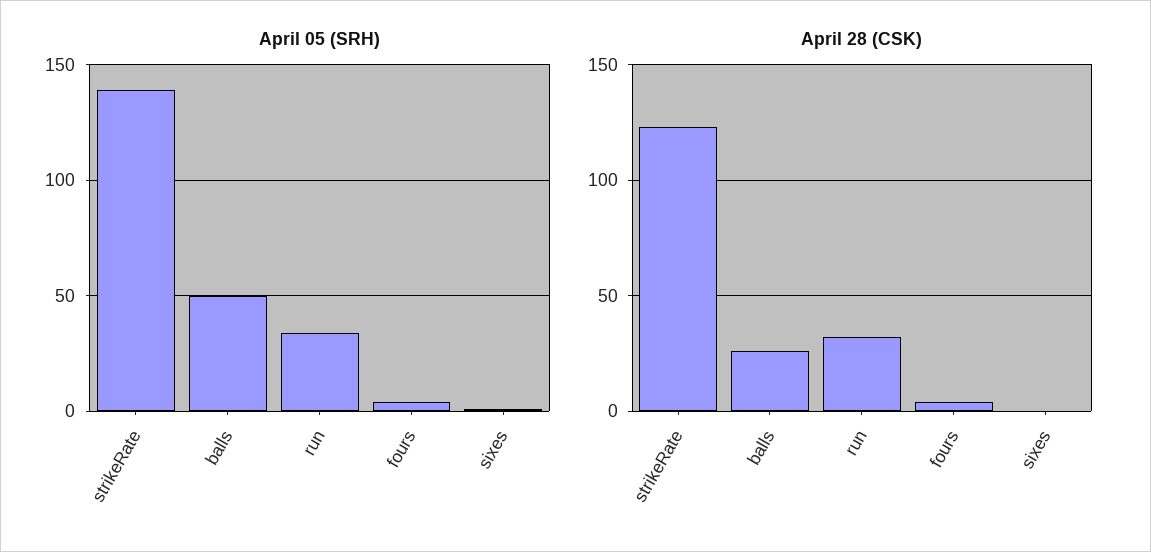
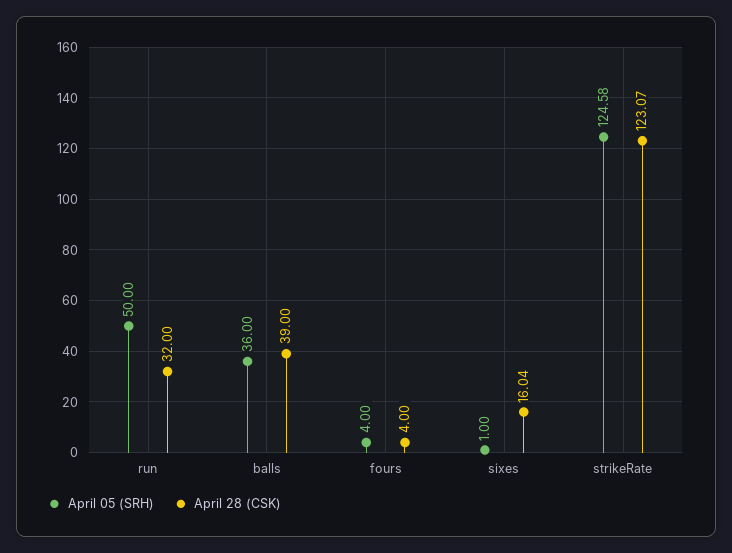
  {
    "April 05 (SRH)": {
-     "strikeRate": 140,
+     "strikeRate": 124.58,
-     "balls": 50,
+     "balls": 36,
-     "run": 35,
+     "run": 50,
      "fours": 4,
      "sixes": 1
    },
    "April 28 (CSK)": {
      "strikeRate": 123.07,
-     "balls": 25,
+     "balls": 39,
      "run": 32,
      "fours": 4,
-     "sixes": 0
+     "sixes": 16.04
    }
  }

